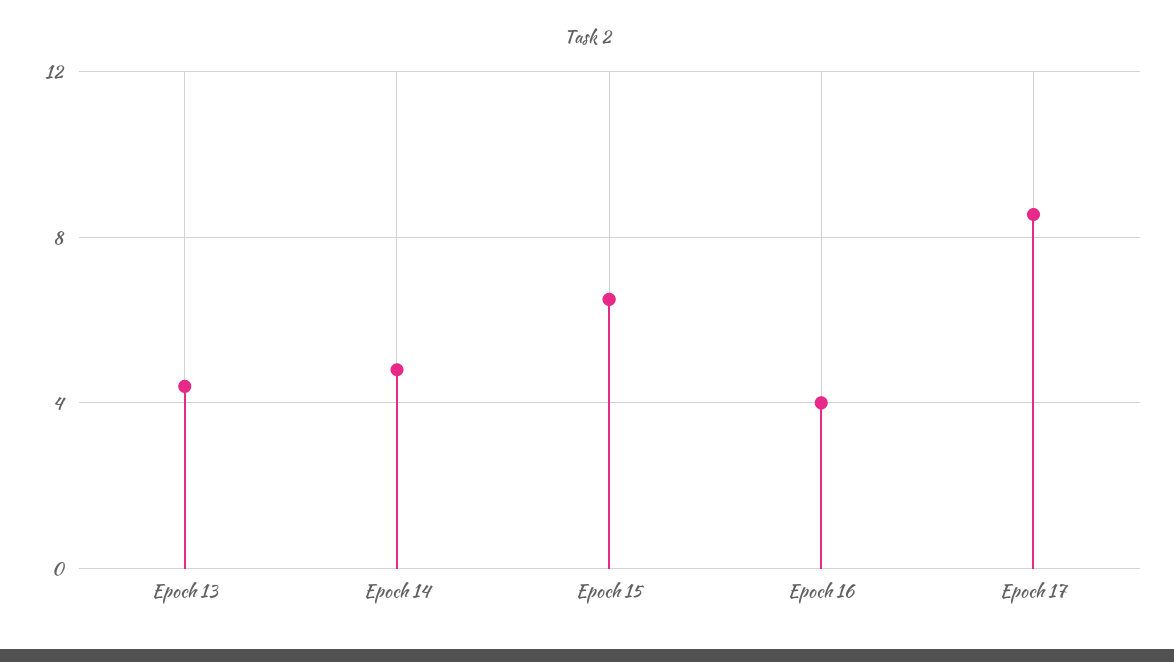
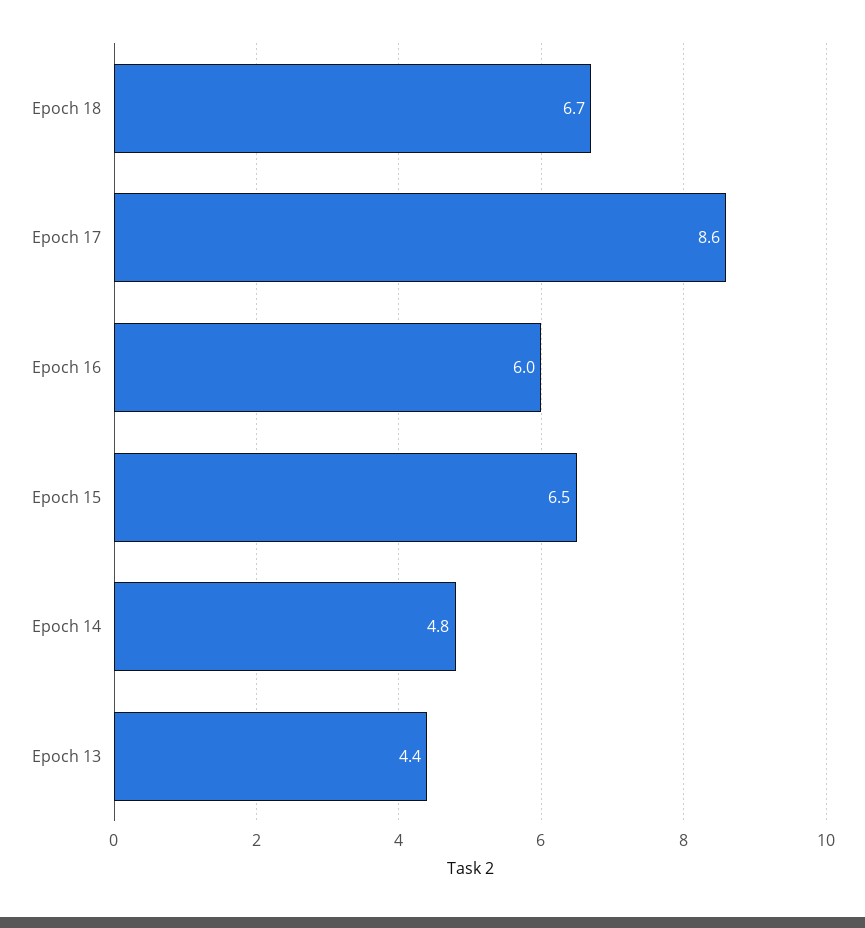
  {
    "Epoch 13": 4.4,
    "Epoch 14": 4.8,
    "Epoch 15": 6.5,
-   "Epoch 16": 4,
+   "Epoch 16": 6,
-   "Epoch 17": 8.6
+   "Epoch 17": 8.6,
+   "Epoch 18": 6.7
  }

